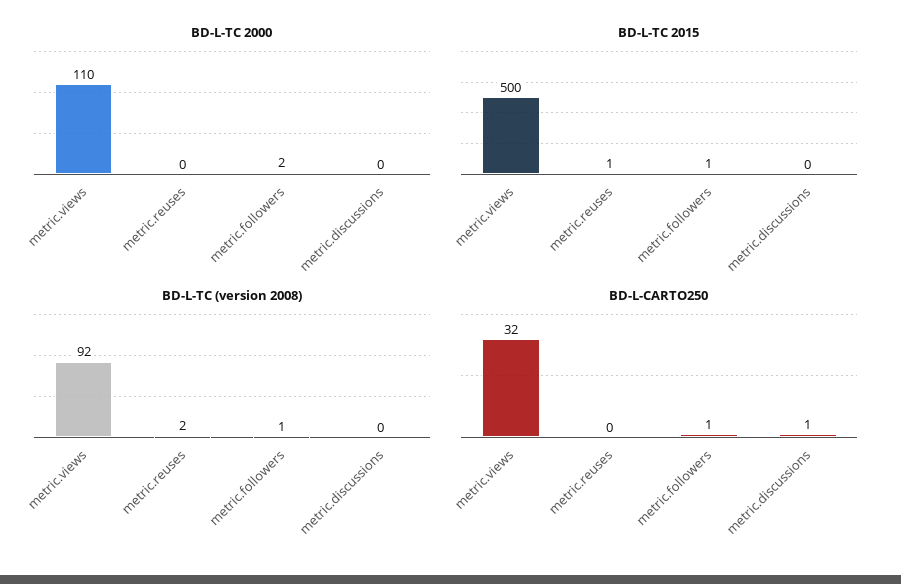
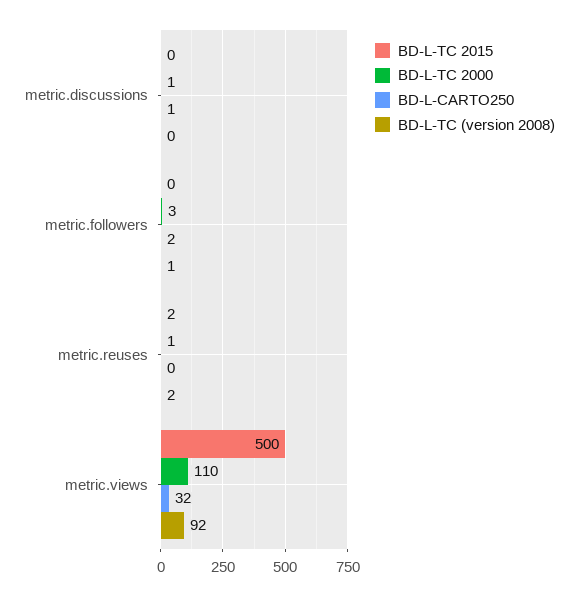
  {
    "BD-L-TC 2000": {
      "metric.views": 110,
-     "metric.reuses": 0,
+     "metric.reuses": 1,
-     "metric.followers": 2,
+     "metric.followers": 3,
-     "metric.discussions": 0
+     "metric.discussions": 1
    },
    "BD-L-TC 2015": {
      "metric.views": 500,
-     "metric.reuses": 1,
+     "metric.reuses": 2,
-     "metric.followers": 1,
+     "metric.followers": 0,
      "metric.discussions": 0
    },
    "BD-L-TC (version 2008)": {
      "metric.views": 92,
      "metric.reuses": 2,
      "metric.followers": 1,
      "metric.discussions": 0
    },
    "BD-L-CARTO250": {
      "metric.views": 32,
      "metric.reuses": 0,
-     "metric.followers": 1,
+     "metric.followers": 2,
      "metric.discussions": 1
    }
  }

